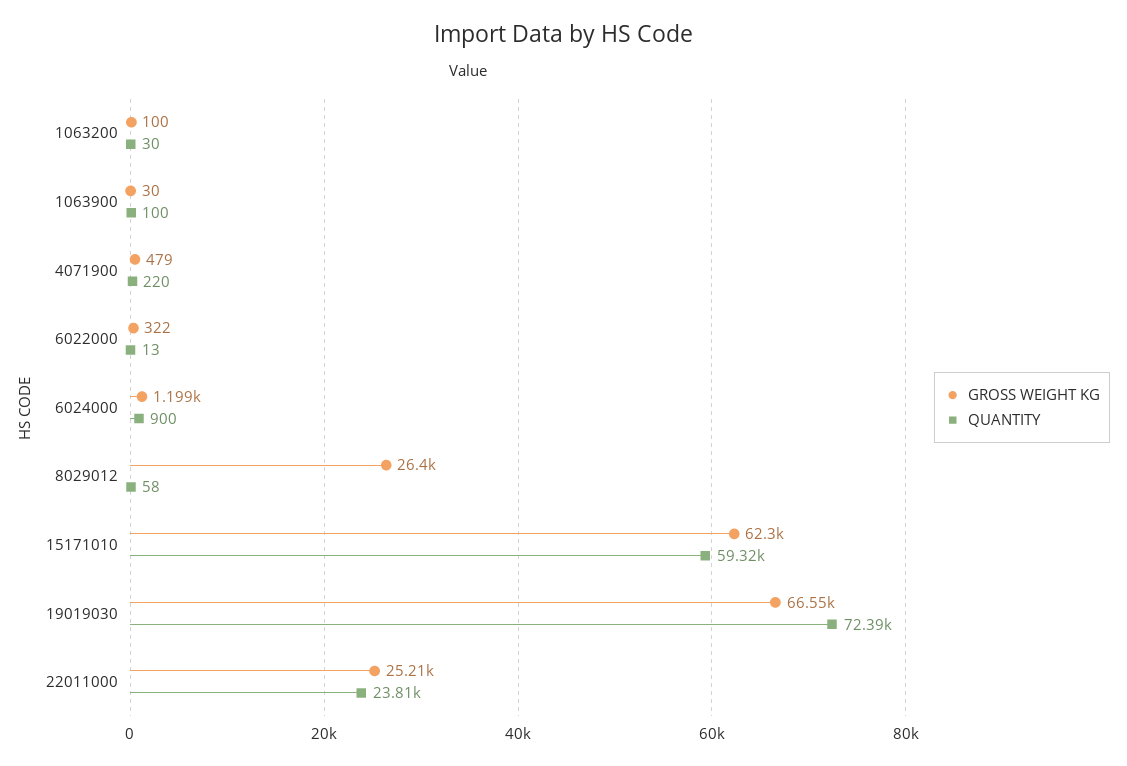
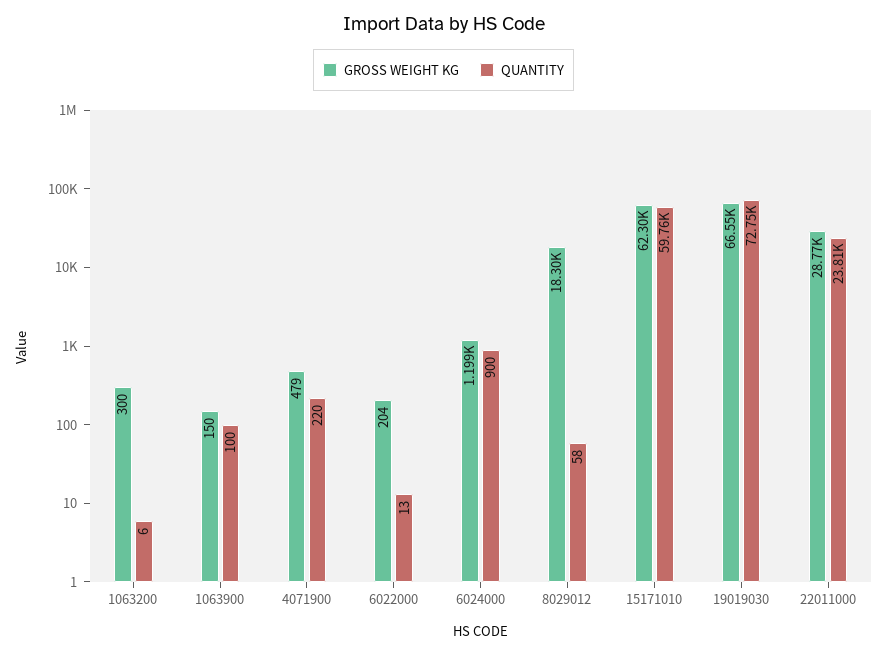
  {
    "GROSS WEIGHT KG": {
-     "1063200": 100,
+     "1063200": 300,
-     "1063900": 30,
+     "1063900": 150,
      "4071900": 479,
-     "6022000": 322,
+     "6022000": 204,
      "6024000": 1199,
-     "8029012": 26400,
+     "8029012": 18300,
      "15171010": 62300,
      "19019030": 66550,
-     "22011000": 25210
+     "22011000": 28770
    },
    "QUANTITY": {
-     "1063200": 30,
+     "1063200": 6,
      "1063900": 100,
      "4071900": 220,
      "6022000": 13,
      "6024000": 900,
      "8029012": 58,
-     "15171010": 59320,
+     "15171010": 59760,
-     "19019030": 72390,
+     "19019030": 72750,
      "22011000": 23810
    }
  }

